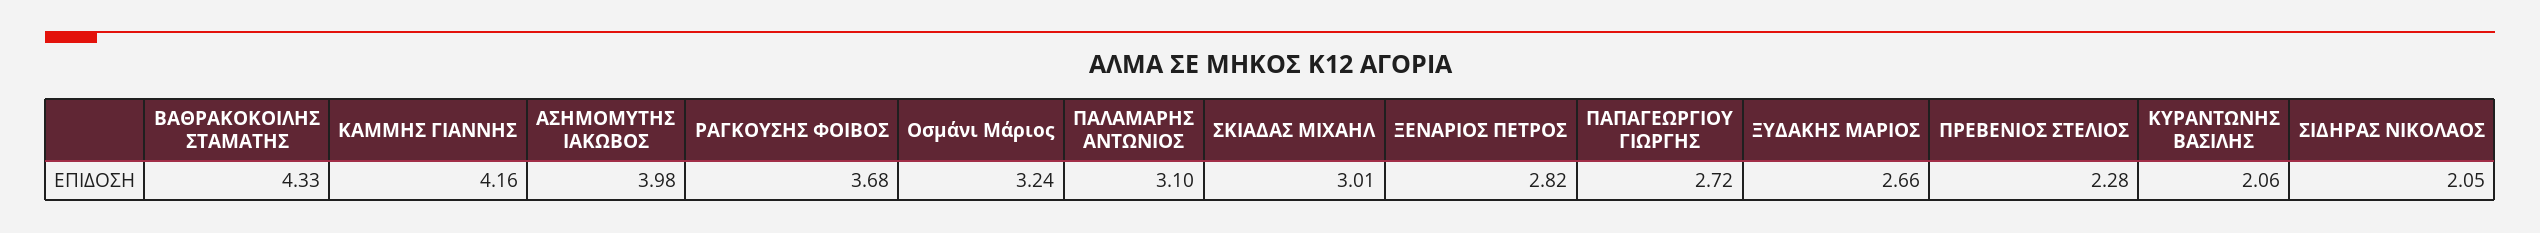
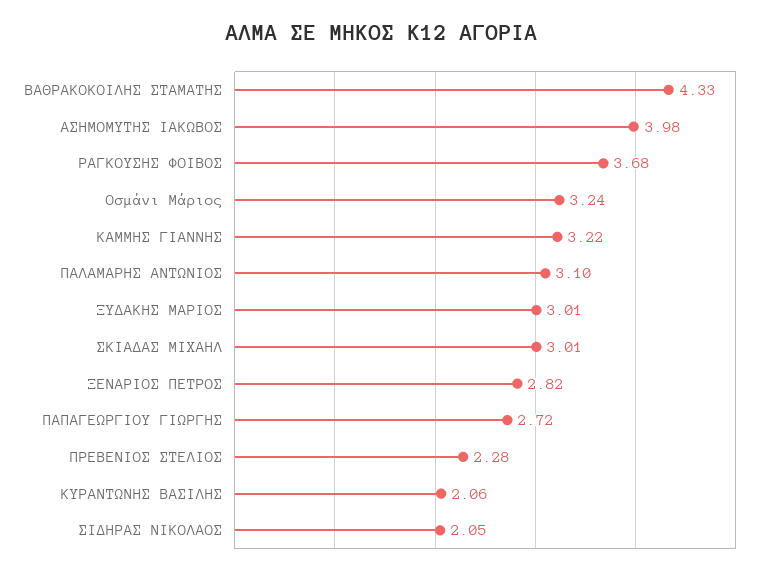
  {
    "ΒΑΘΡΑΚΟΚΟΙΛΗΣ ΣΤΑΜΑΤΗΣ": 4.33,
-   "ΚΑΜΜΗΣ ΓΙΑΝΝΗΣ": 4.16,
+   "ΚΑΜΜΗΣ ΓΙΑΝΝΗΣ": 3.22,
    "ΑΣΗΜΟΜΥΤΗΣ ΙΑΚΩΒΟΣ": 3.98,
    "ΡΑΓΚΟΥΣΗΣ ΦΟΙΒΟΣ": 3.68,
    "Οσμάνι Μάριος": 3.24,
    "ΠΑΛΑΜΑΡΗΣ ΑΝΤΩΝΙΟΣ": 3.1,
    "ΣΚΙΑΔΑΣ ΜΙΧΑΗΛ": 3.01,
    "ΞΕΝΑΡΙΟΣ ΠΕΤΡΟΣ": 2.82,
    "ΠΑΠΑΓΕΩΡΓΙΟΥ ΓΙΩΡΓΗΣ": 2.72,
-   "ΞΥΔΑΚΗΣ ΜΑΡΙΟΣ": 2.66,
+   "ΞΥΔΑΚΗΣ ΜΑΡΙΟΣ": 3.01,
    "ΠΡΕΒΕΝΙΟΣ ΣΤΕΛΙΟΣ": 2.28,
    "ΚΥΡΑΝΤΩΝΗΣ ΒΑΣΙΛΗΣ": 2.06,
    "ΣΙΔΗΡΑΣ ΝΙΚΟΛΑΟΣ": 2.05
  }

